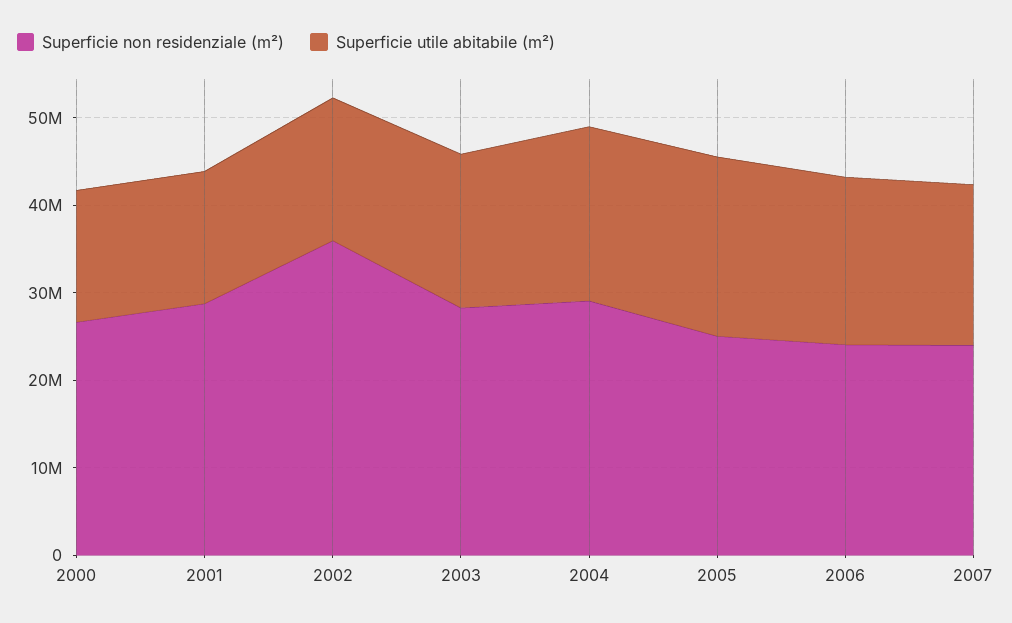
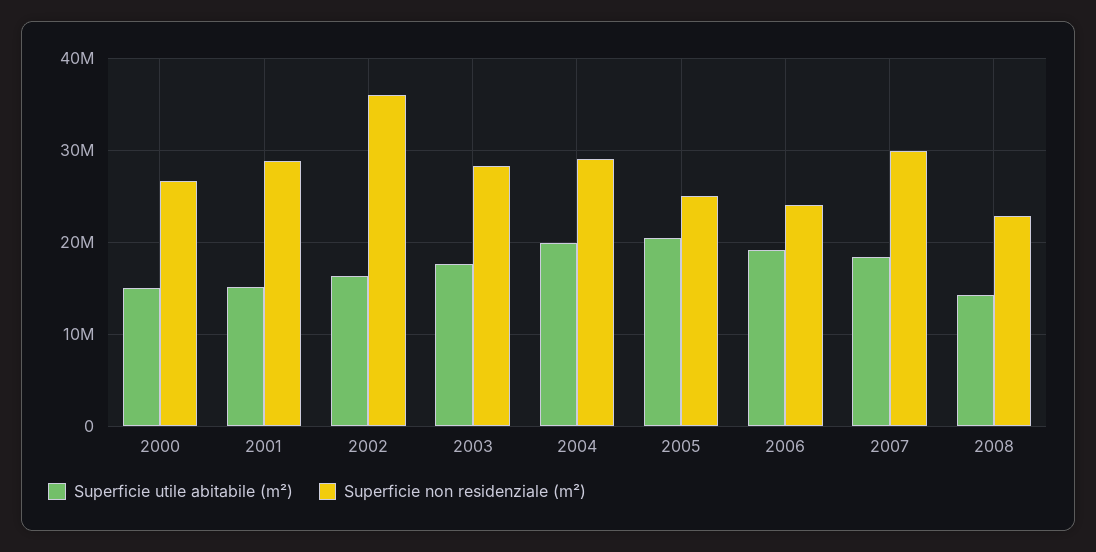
  {
    "Superficie non residenziale (m²)": {
      "2000": 27000000,
      "2001": 29000000,
      "2002": 36000000,
      "2003": 28000000,
      "2004": 29000000,
      "2005": 25000000,
      "2006": 24000000,
-     "2007": 24000000
+     "2007": 30000000,
+     "2008": 23000000
    },
    "Superficie utile abitabile (m²)": {
      "2000": 15000000,
      "2001": 15000000,
      "2002": 16000000,
      "2003": 18000000,
      "2004": 20000000,
      "2005": 20000000,
      "2006": 19000000,
-     "2007": 18000000
+     "2007": 18000000,
+     "2008": 14000000
    }
  }

